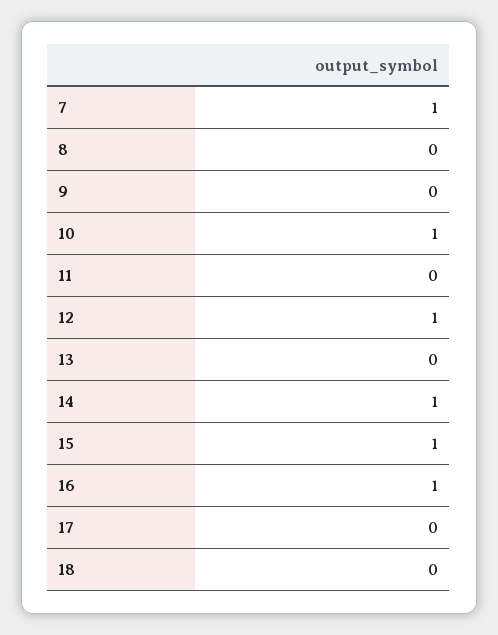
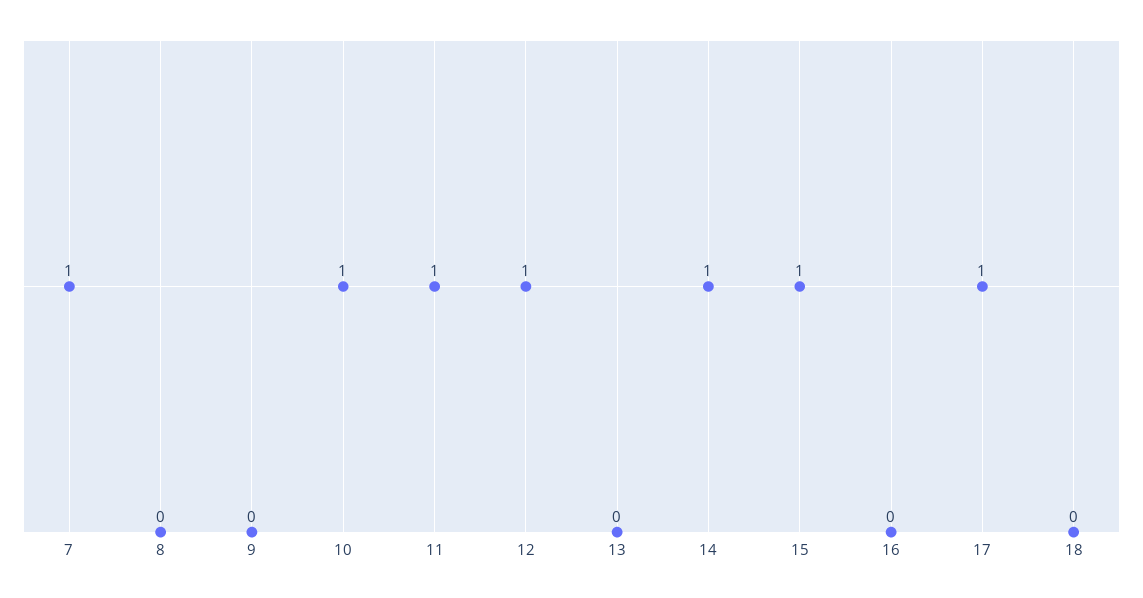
  {
    "7": 1,
    "8": 0,
    "9": 0,
    "10": 1,
-   "11": 0,
+   "11": 1,
    "12": 1,
    "13": 0,
    "14": 1,
    "15": 1,
-   "16": 1,
+   "16": 0,
-   "17": 0,
+   "17": 1,
    "18": 0
  }

